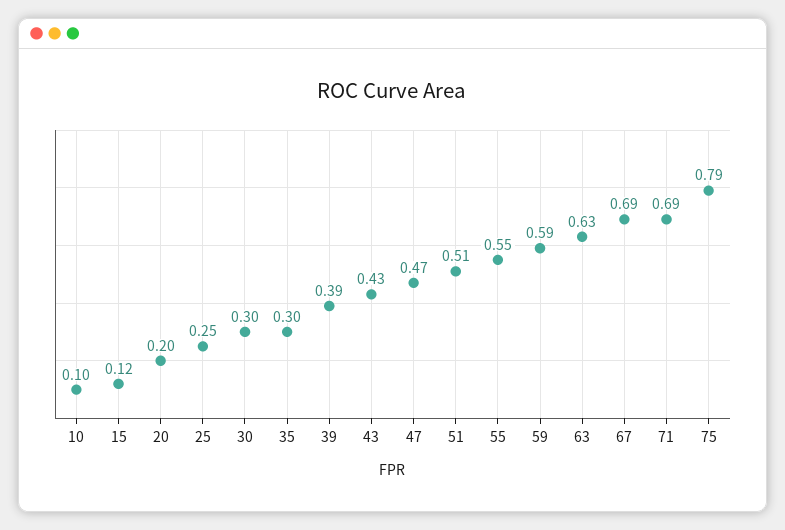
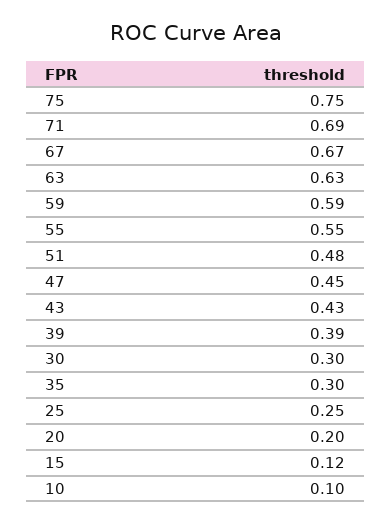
  {
    "10": 0.1,
    "15": 0.12,
    "20": 0.2,
    "25": 0.25,
    "30": 0.3,
    "35": 0.3,
    "39": 0.39,
    "43": 0.43,
-   "47": 0.47,
+   "47": 0.45,
-   "51": 0.51,
+   "51": 0.48,
    "55": 0.55,
    "59": 0.59,
    "63": 0.63,
-   "67": 0.69,
+   "67": 0.67,
    "71": 0.69,
-   "75": 0.79
+   "75": 0.75
  }

